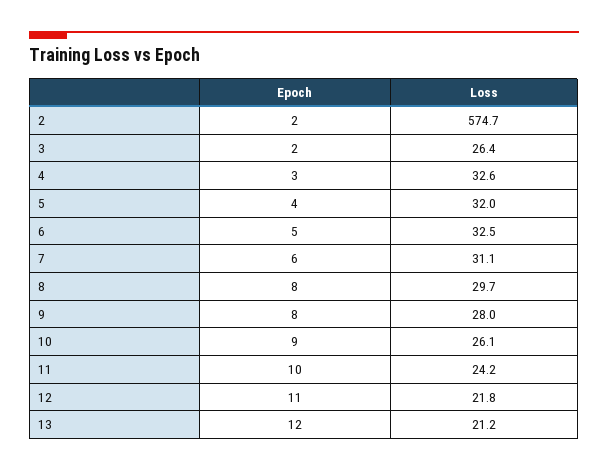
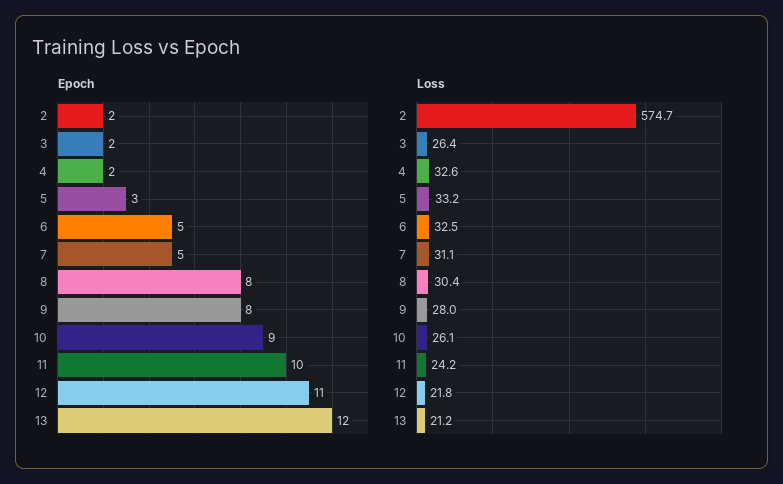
  {
    "Epoch": {
      "2": 2,
      "3": 2,
-     "4": 3,
+     "4": 2,
-     "5": 4,
+     "5": 3,
      "6": 5,
-     "7": 6,
+     "7": 5,
      "8": 8,
      "9": 8,
      "10": 9,
      "11": 10,
      "12": 11,
      "13": 12
    },
    "Loss": {
      "2": 574.7,
      "3": 26.4,
      "4": 32.6,
-     "5": 32,
+     "5": 33.2,
      "6": 32.5,
      "7": 31.1,
-     "8": 29.7,
+     "8": 30.4,
      "9": 28,
      "10": 26.1,
      "11": 24.2,
      "12": 21.8,
      "13": 21.2
    }
  }

